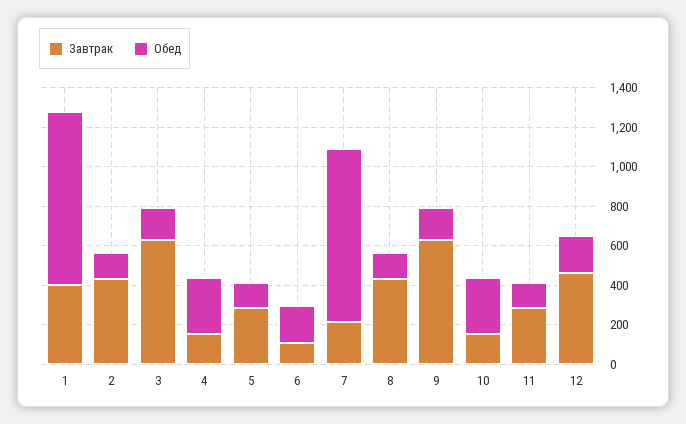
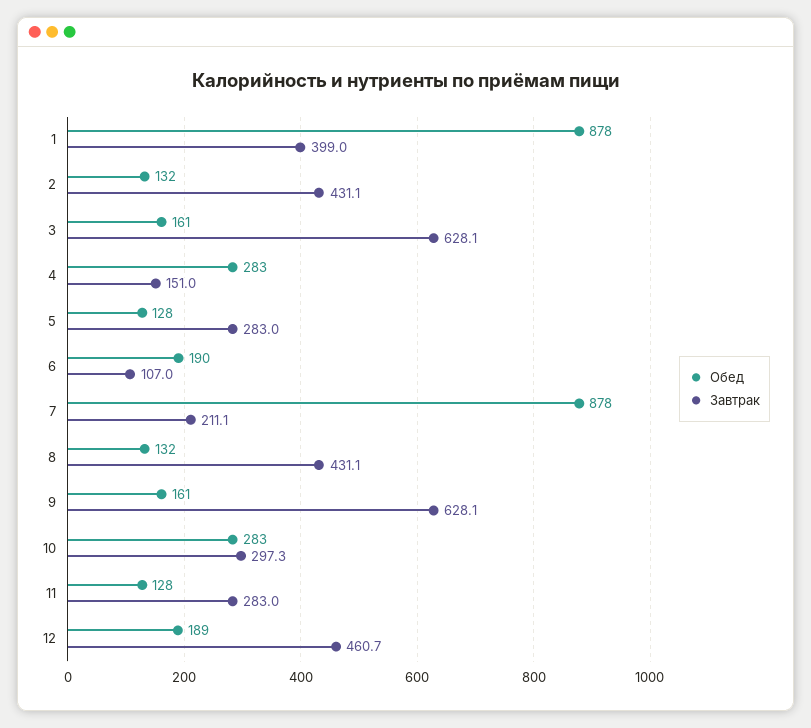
  {
    "Завтрак": {
      "1": 399,
      "2": 431.1,
      "3": 628.1,
      "4": 151,
      "5": 283,
      "6": 107,
      "7": 211.1,
      "8": 431.1,
      "9": 628.1,
-     "10": 150,
+     "10": 297.3,
      "11": 283,
      "12": 460.7
    },
    "Обед": {
      "1": 878,
      "2": 132,
      "3": 161,
      "4": 283,
      "5": 128,
      "6": 190,
      "7": 878,
      "8": 132,
      "9": 161,
      "10": 283,
      "11": 128,
      "12": 189
    }
  }

